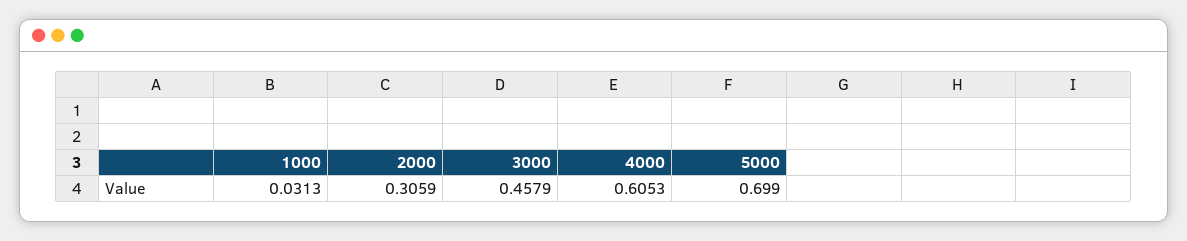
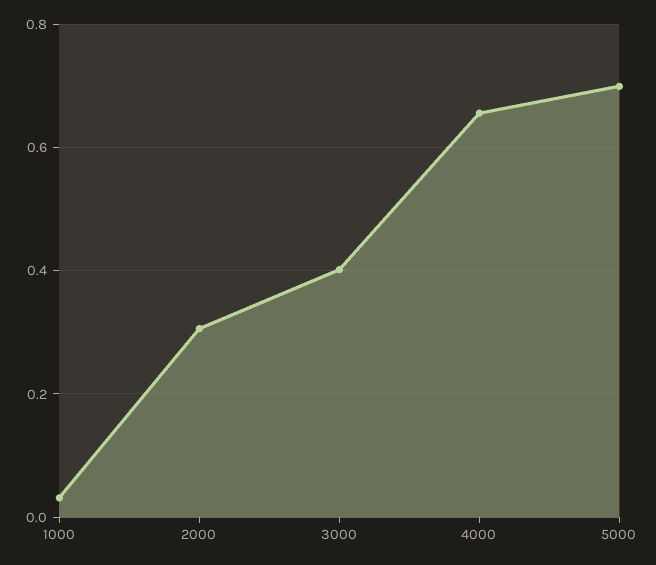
  {
    "1000": 0.0313,
    "2000": 0.3059,
-   "3000": 0.4579,
+   "3000": 0.4,
-   "4000": 0.6053,
+   "4000": 0.66,
    "5000": 0.699
  }

